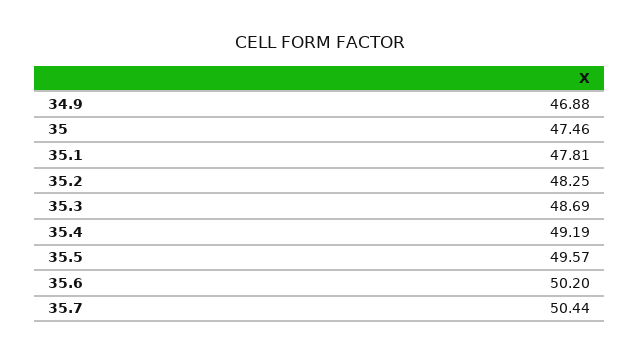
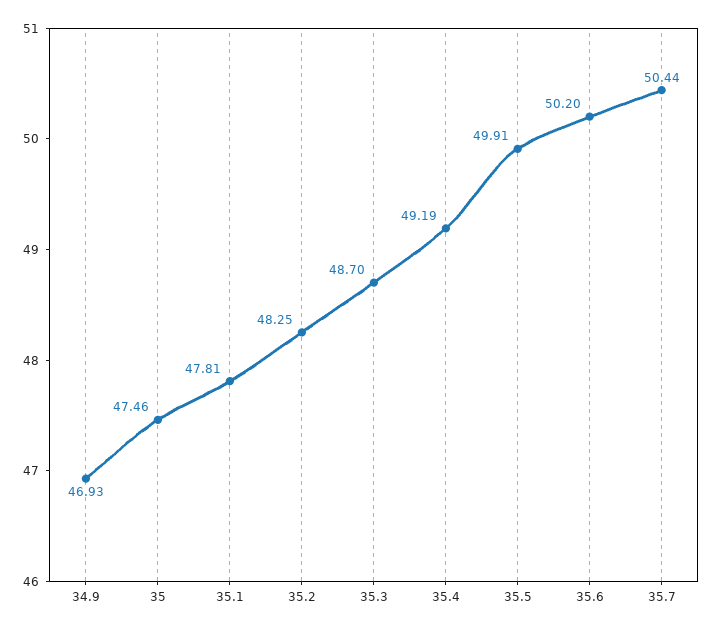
  {
-   "34.9": 46.88,
+   "34.9": 46.93,
    "35": 47.46,
    "35.1": 47.81,
    "35.2": 48.25,
-   "35.3": 48.69,
+   "35.3": 48.7,
    "35.4": 49.19,
-   "35.5": 49.57,
+   "35.5": 49.91,
    "35.6": 50.2,
    "35.7": 50.44
  }

